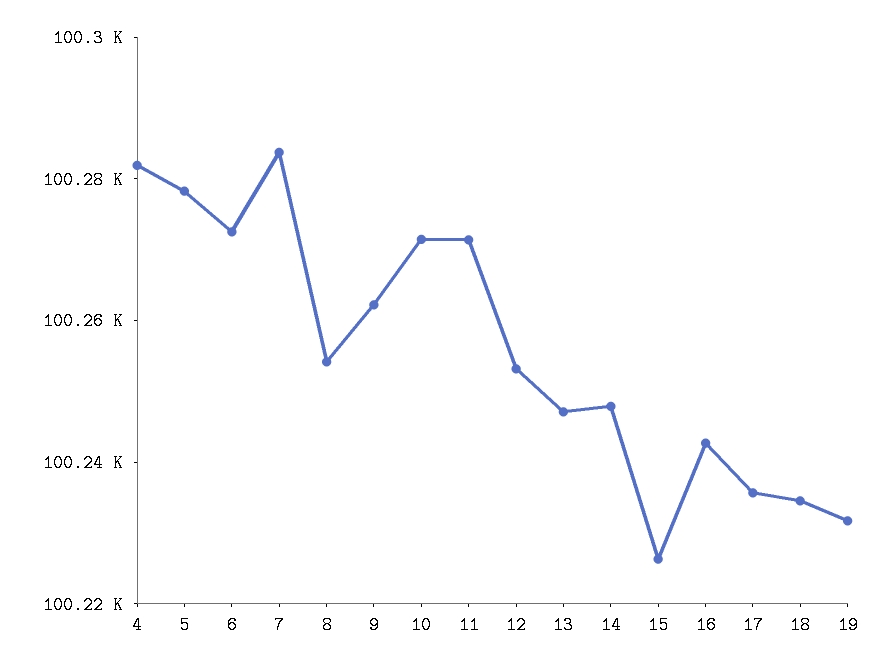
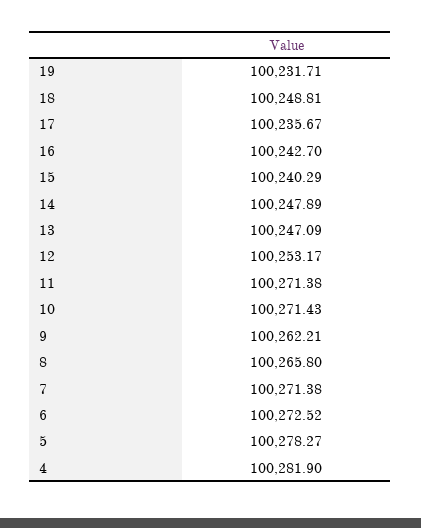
  {
    "4": 100281.9,
    "5": 100278.27,
    "6": 100272.52,
-   "7": 100285,
+   "7": 100271.38,
-   "8": 100255,
+   "8": 100265.8,
    "9": 100262.21,
    "10": 100271.43,
    "11": 100271.38,
    "12": 100253.17,
    "13": 100247.09,
    "14": 100247.89,
-   "15": 100225,
+   "15": 100240.29,
    "16": 100242.7,
    "17": 100235.67,
-   "18": 100235,
+   "18": 100248.81,
    "19": 100231.71
  }

